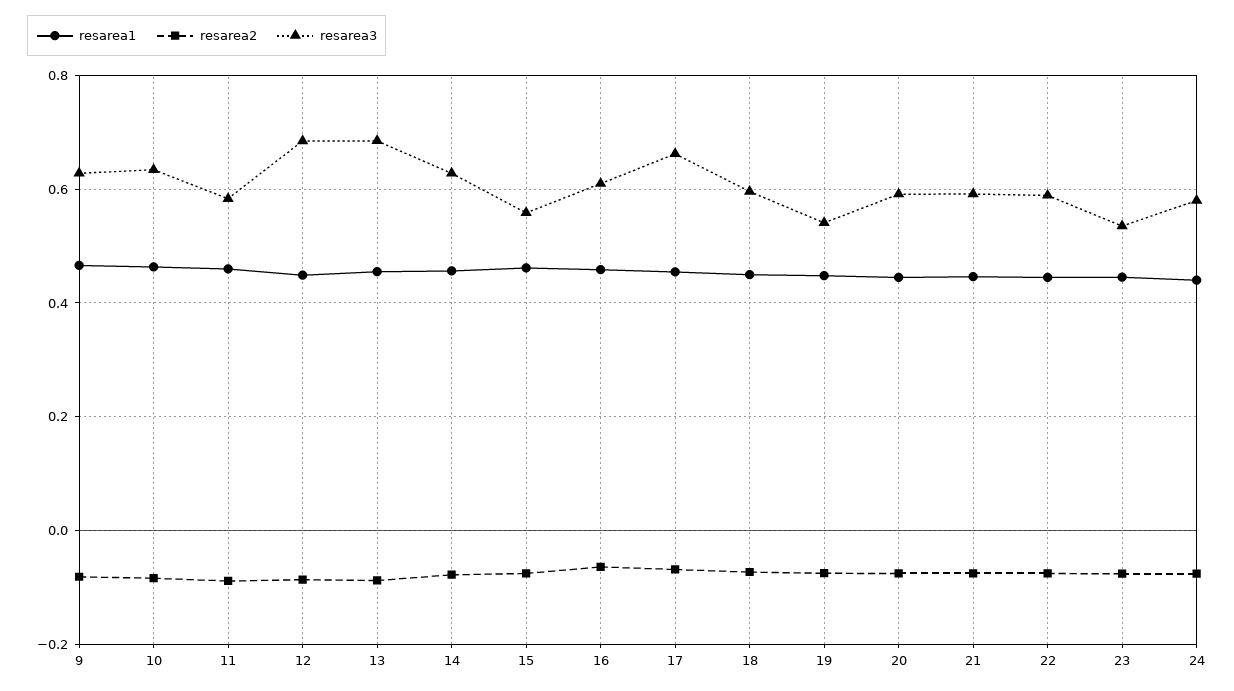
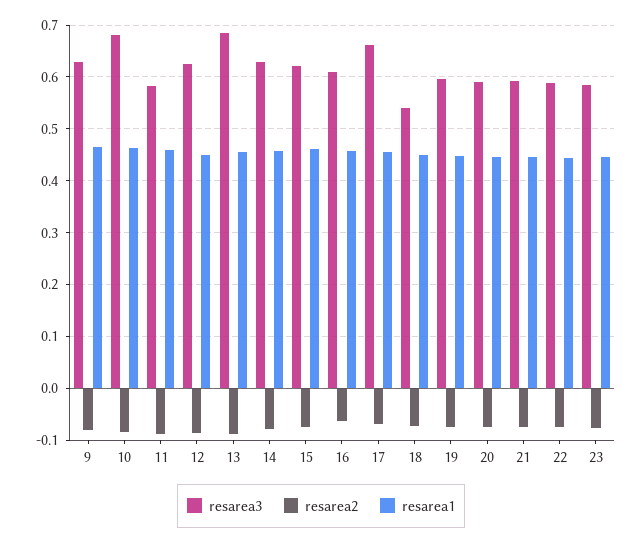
  {
    "resarea1": {
      "9": 0.46,
      "10": 0.46,
      "11": 0.46,
      "12": 0.44,
      "13": 0.46,
      "14": 0.46,
      "15": 0.46,
      "16": 0.46,
      "17": 0.46,
      "18": 0.44,
      "19": 0.44,
      "20": 0.44,
      "21": 0.44,
      "22": 0.44,
-     "23": 0.44,
+     "23": 0.44
-     "24": 0.44
    },
    "resarea2": {
      "9": -0.08,
      "10": -0.08,
      "11": -0.08,
      "12": -0.08,
      "13": -0.08,
      "14": -0.08,
      "15": -0.08,
      "16": -0.06,
      "17": -0.06,
      "18": -0.08,
      "19": -0.08,
      "20": -0.08,
      "21": -0.08,
      "22": -0.08,
-     "23": -0.08,
+     "23": -0.08
-     "24": -0.08
    },
    "resarea3": {
      "9": 0.62,
-     "10": 0.64,
+     "10": 0.68,
      "11": 0.58,
-     "12": 0.68,
+     "12": 0.62,
      "13": 0.68,
      "14": 0.62,
-     "15": 0.56,
+     "15": 0.62,
      "16": 0.6,
      "17": 0.66,
-     "18": 0.6,
+     "18": 0.54,
-     "19": 0.54,
+     "19": 0.6,
      "20": 0.6,
      "21": 0.6,
      "22": 0.58,
-     "23": 0.54,
+     "23": 0.58
-     "24": 0.58
    }
  }

